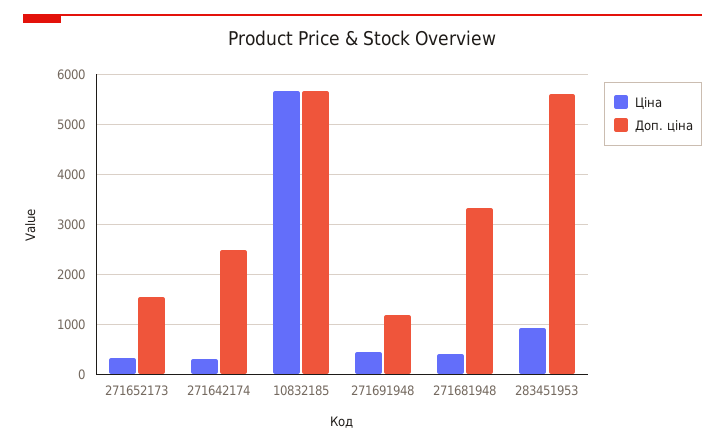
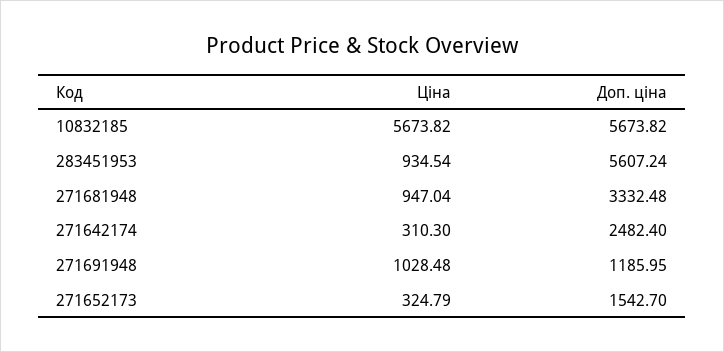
  {
    "Ціна": {
      "271652173": 324.79,
      "271642174": 310.3,
      "10832185": 5673.82,
-     "271691948": 400,
+     "271691948": 1028.48,
-     "271681948": 400,
+     "271681948": 947.04,
      "283451953": 934.54
    },
    "Доп. ціна": {
      "271652173": 1542.7,
      "271642174": 2482.4,
      "10832185": 5673.82,
      "271691948": 1185.95,
      "271681948": 3332.48,
      "283451953": 5607.24
    }
  }

